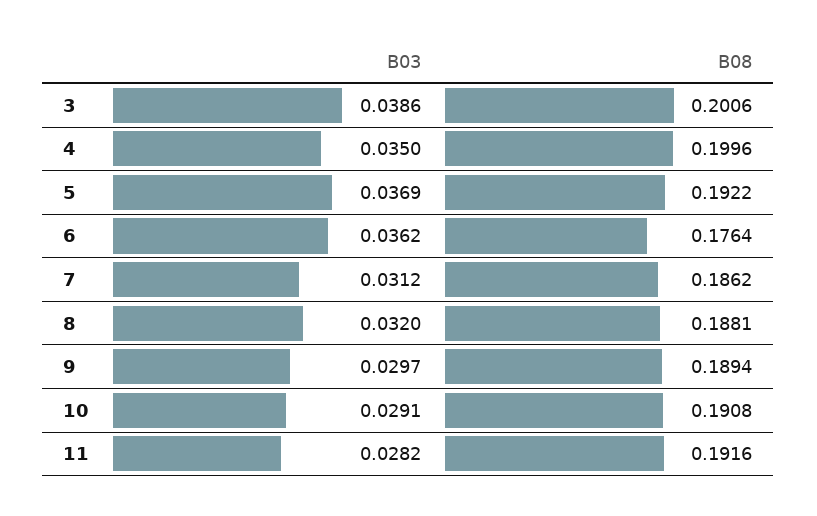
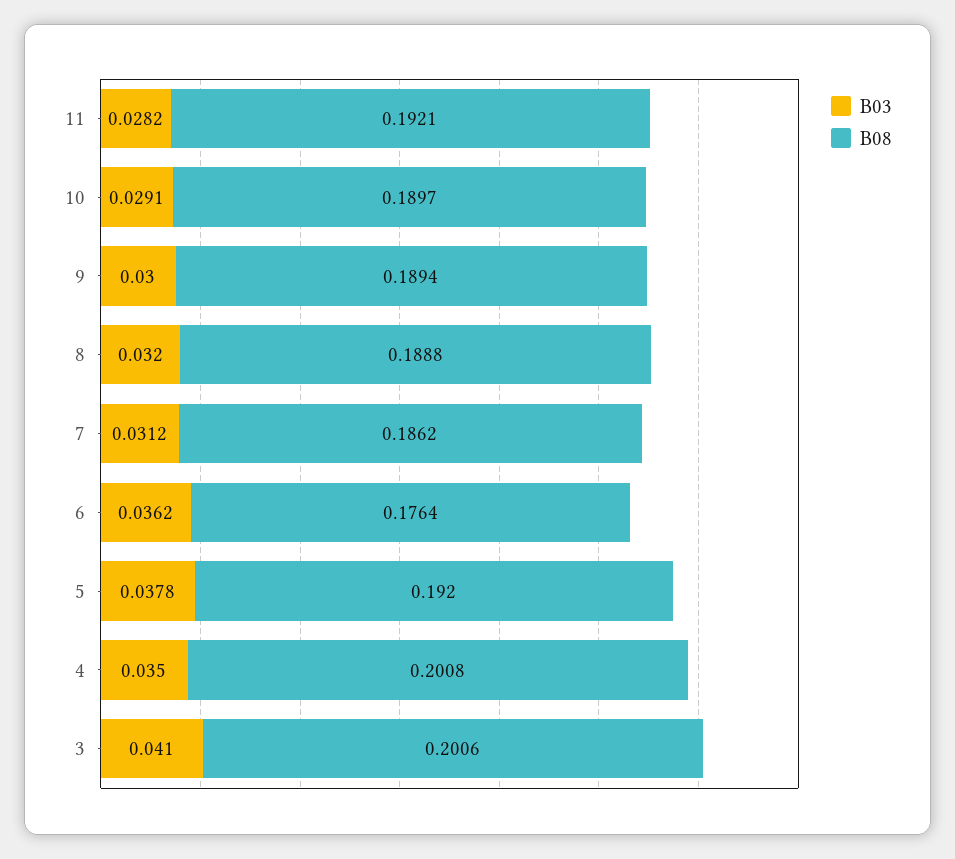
  {
    "B03": {
-     "3": 0.0386,
+     "3": 0.041,
      "4": 0.035,
-     "5": 0.0369,
+     "5": 0.0378,
      "6": 0.0362,
      "7": 0.0312,
      "8": 0.032,
-     "9": 0.0297,
+     "9": 0.03,
      "10": 0.0291,
      "11": 0.0282
    },
    "B08": {
      "3": 0.2006,
-     "4": 0.1996,
+     "4": 0.2008,
-     "5": 0.1922,
+     "5": 0.192,
      "6": 0.1764,
      "7": 0.1862,
-     "8": 0.1881,
+     "8": 0.1888,
      "9": 0.1894,
-     "10": 0.1908,
+     "10": 0.1897,
-     "11": 0.1916
+     "11": 0.1921
    }
  }

